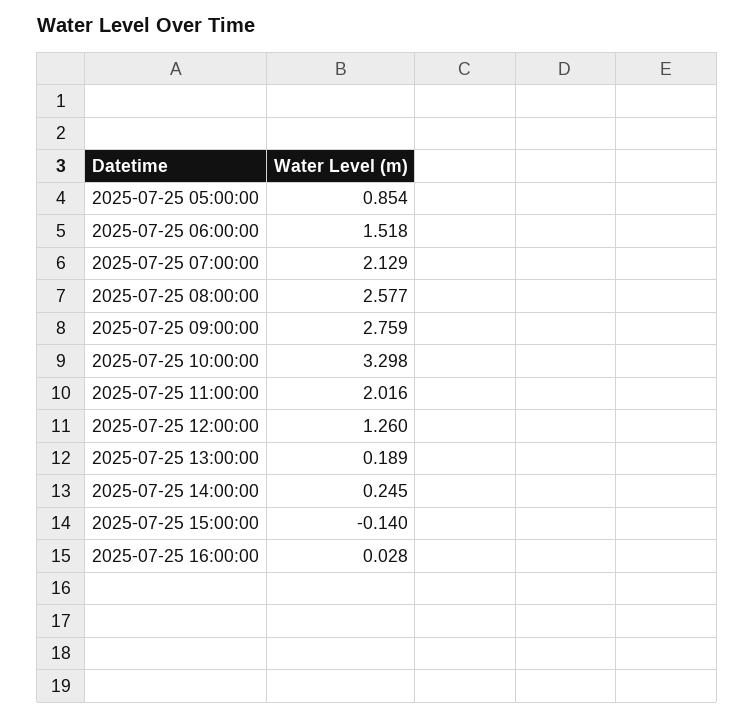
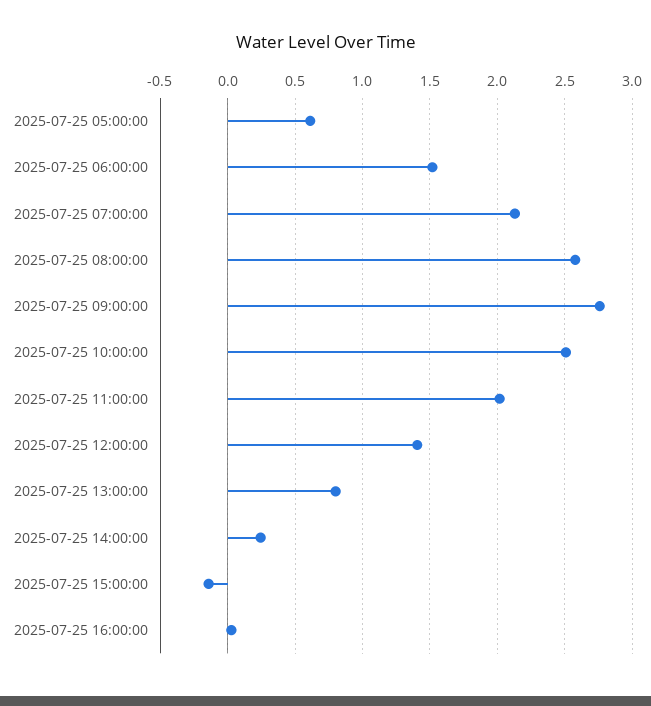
  {
-   "2025-07-25 05:00:00": 0.854,
+   "2025-07-25 05:00:00": 0.6,
    "2025-07-25 06:00:00": 1.518,
    "2025-07-25 07:00:00": 2.129,
    "2025-07-25 08:00:00": 2.577,
    "2025-07-25 09:00:00": 2.759,
-   "2025-07-25 10:00:00": 3.298,
+   "2025-07-25 10:00:00": 2.5,
    "2025-07-25 11:00:00": 2.016,
-   "2025-07-25 12:00:00": 1.26,
+   "2025-07-25 12:00:00": 1.4,
-   "2025-07-25 13:00:00": 0.189,
+   "2025-07-25 13:00:00": 0.8,
    "2025-07-25 14:00:00": 0.245,
    "2025-07-25 15:00:00": -0.14,
    "2025-07-25 16:00:00": 0.028
  }

